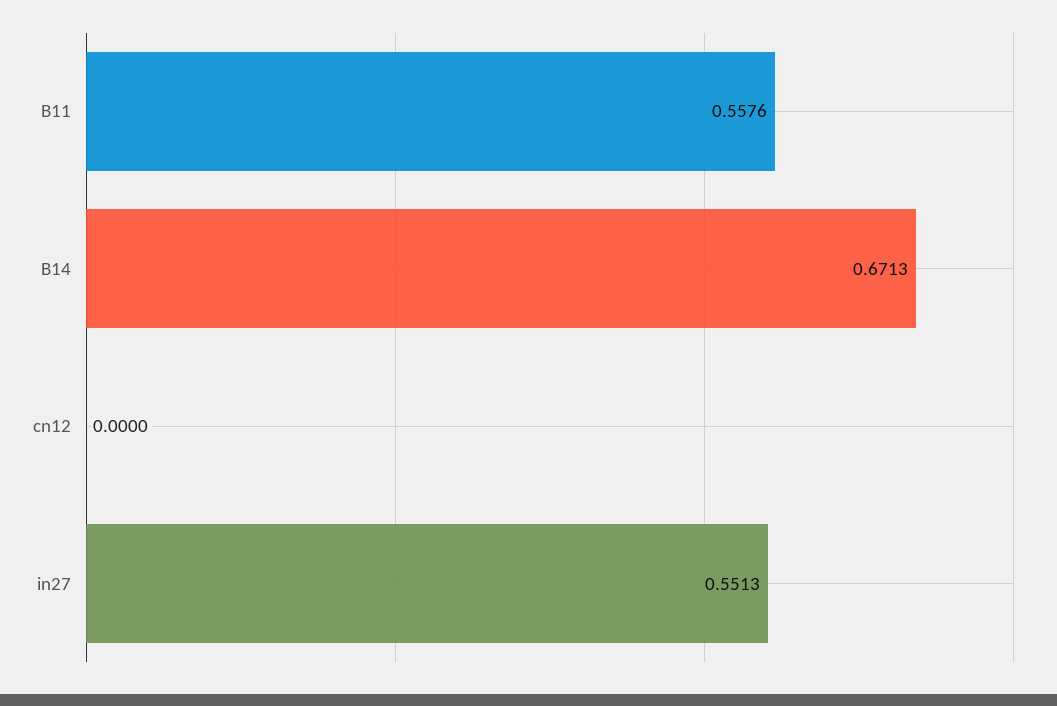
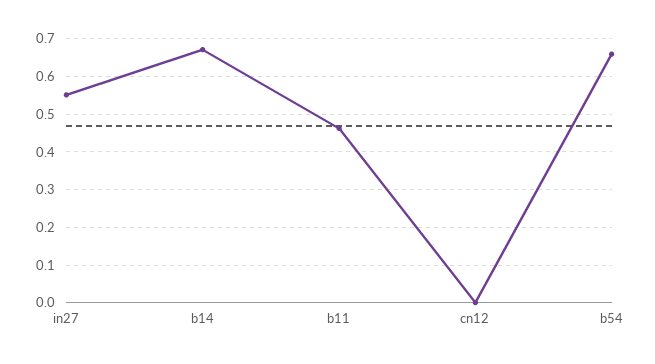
  {
-   "B11": 0.5576,
+   "B11": 0.46,
    "B14": 0.6713,
    "cn12": 0,
-   "in27": 0.5513
+   "in27": 0.5513,
+   "b54": 0.66
  }

